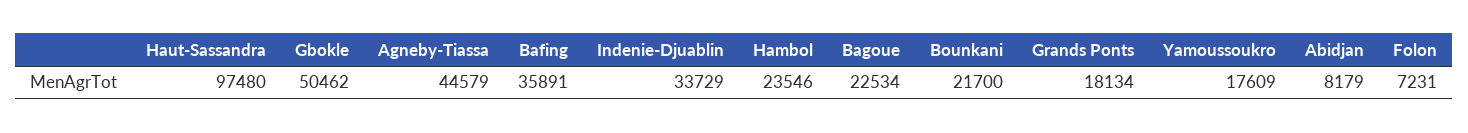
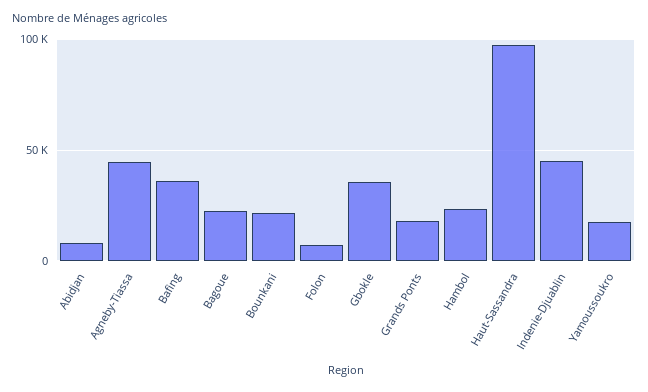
  {
    "Haut-Sassandra": 97480,
-   "Gbokle": 50462,
+   "Gbokle": 35000,
    "Agneby-Tiassa": 44579,
    "Bafing": 35891,
-   "Indenie-Djuablin": 33729,
+   "Indenie-Djuablin": 45000,
    "Hambol": 23546,
    "Bagoue": 22534,
    "Bounkani": 21700,
    "Grands Ponts": 18134,
    "Yamoussoukro": 17609,
    "Abidjan": 8179,
    "Folon": 7231
  }

